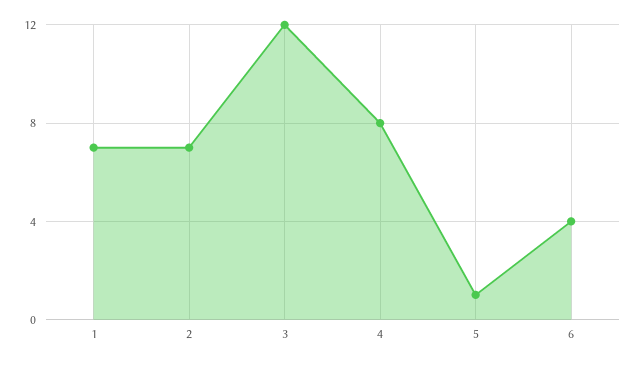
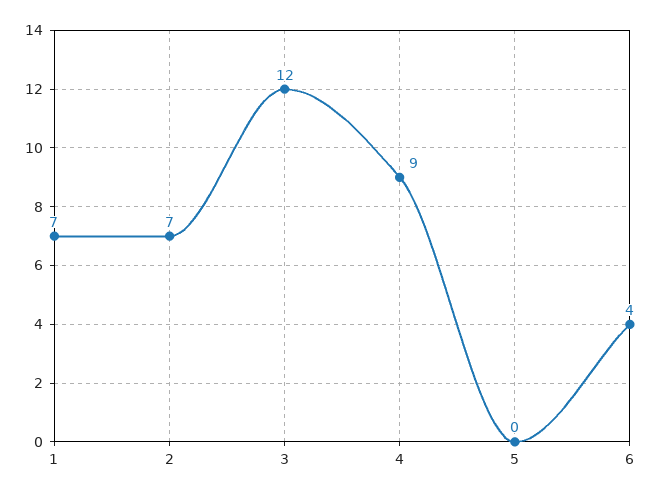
  {
    "1": 7,
    "2": 7,
    "3": 12,
-   "4": 8,
+   "4": 9,
-   "5": 1,
+   "5": 0,
    "6": 4
  }

